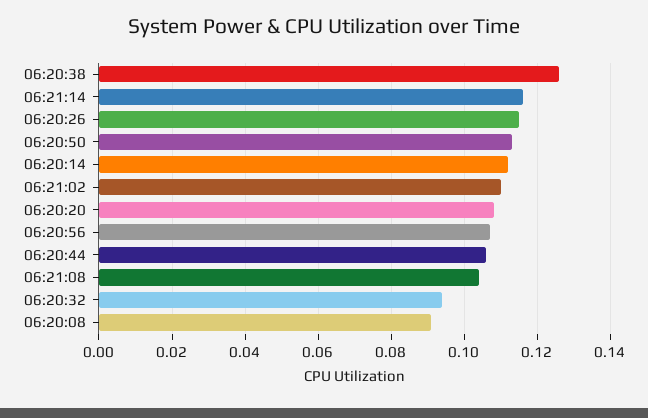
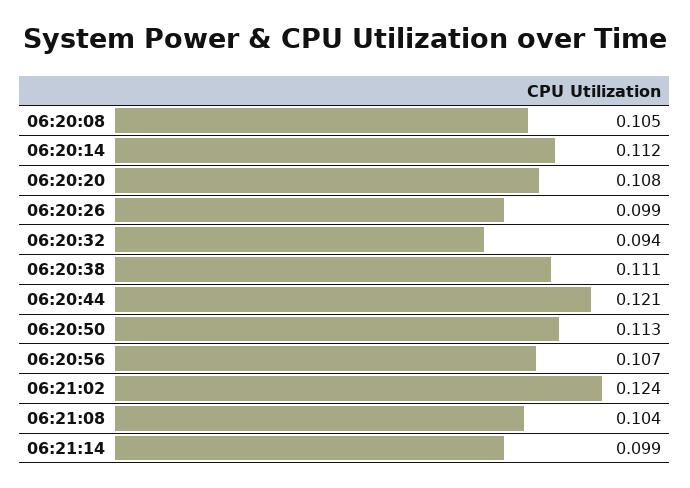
  {
-   "06:20:38": 0.125,
+   "06:20:38": 0.111,
-   "06:21:14": 0.115,
+   "06:21:14": 0.099,
-   "06:20:26": 0.115,
+   "06:20:26": 0.099,
    "06:20:50": 0.113,
    "06:20:14": 0.112,
-   "06:21:02": 0.11,
+   "06:21:02": 0.124,
    "06:20:20": 0.108,
    "06:20:56": 0.107,
-   "06:20:44": 0.105,
+   "06:20:44": 0.121,
    "06:21:08": 0.104,
    "06:20:32": 0.094,
-   "06:20:08": 0.09
+   "06:20:08": 0.105
  }

